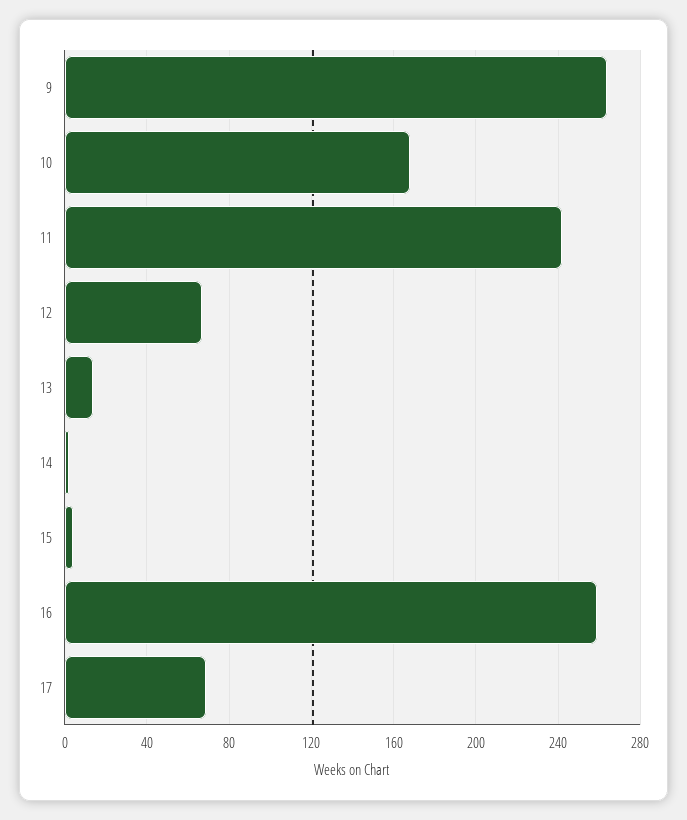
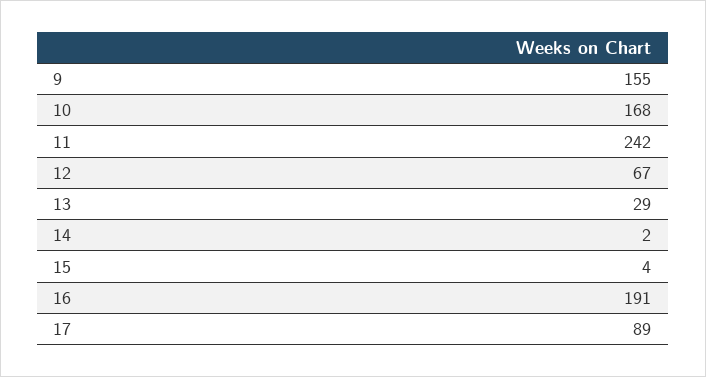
  {
-   "9": 265,
+   "9": 155,
    "10": 168,
    "11": 242,
    "12": 67,
-   "13": 15,
+   "13": 29,
    "14": 2,
    "15": 4,
-   "16": 260,
+   "16": 191,
-   "17": 70
+   "17": 89
  }

